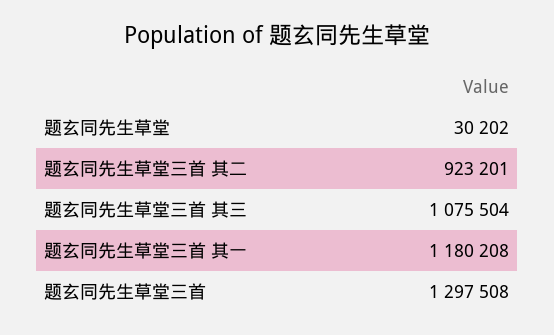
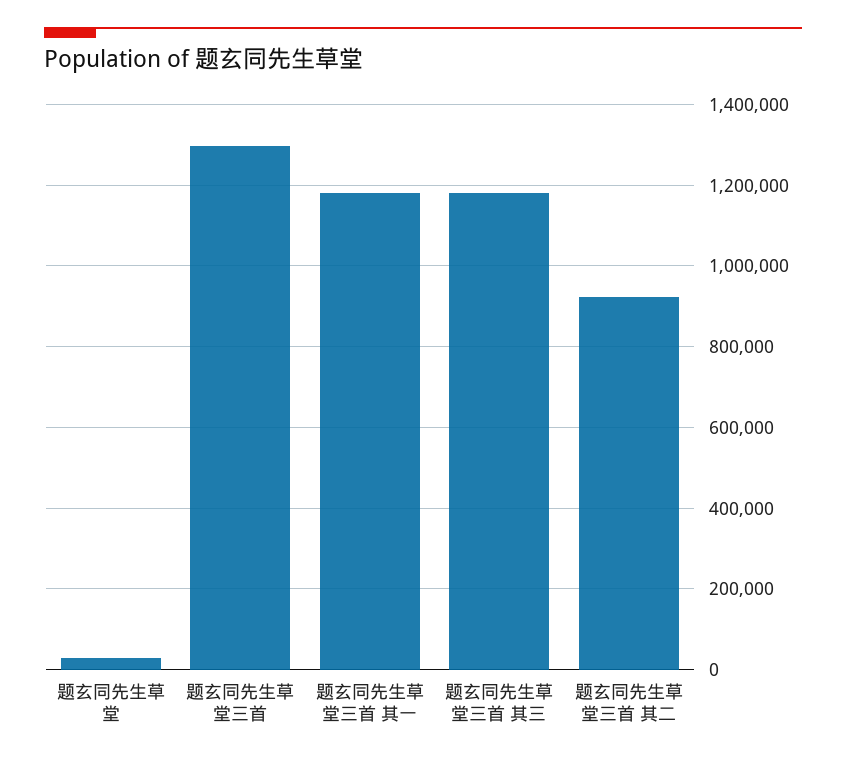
  {
    "题玄同先生草堂": 30202,
    "题玄同先生草堂三首 其二": 923201,
-   "题玄同先生草堂三首 其三": 1075504,
+   "题玄同先生草堂三首 其三": 1180000,
    "题玄同先生草堂三首 其一": 1180208,
    "题玄同先生草堂三首": 1297508
  }

